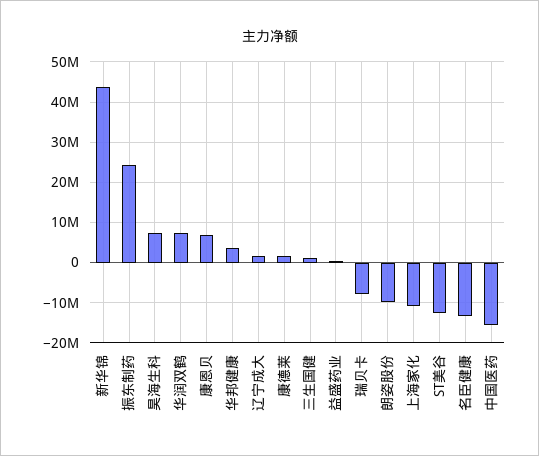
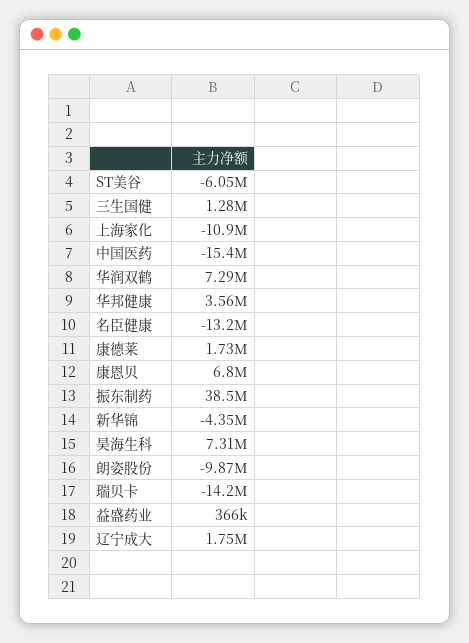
  {
-   "新华锦": 44000000,
+   "新华锦": -4350000,
-   "振东制药": 24000000,
+   "振东制药": 38500000,
    "昊海生科": 7310000,
    "华润双鹤": 7290000,
    "康恩贝": 6800000,
    "华邦健康": 3560000,
    "辽宁成大": 1750000,
    "康德莱": 1730000,
    "三生国健": 1280000,
    "益盛药业": 366000,
-   "瑞贝卡": -8000000,
+   "瑞贝卡": -14200000,
    "朗姿股份": -9870000,
    "上海家化": -10900000,
-   "ST美谷": -12000000,
+   "ST美谷": -6050000,
    "名臣健康": -13200000,
    "中国医药": -15400000
  }

